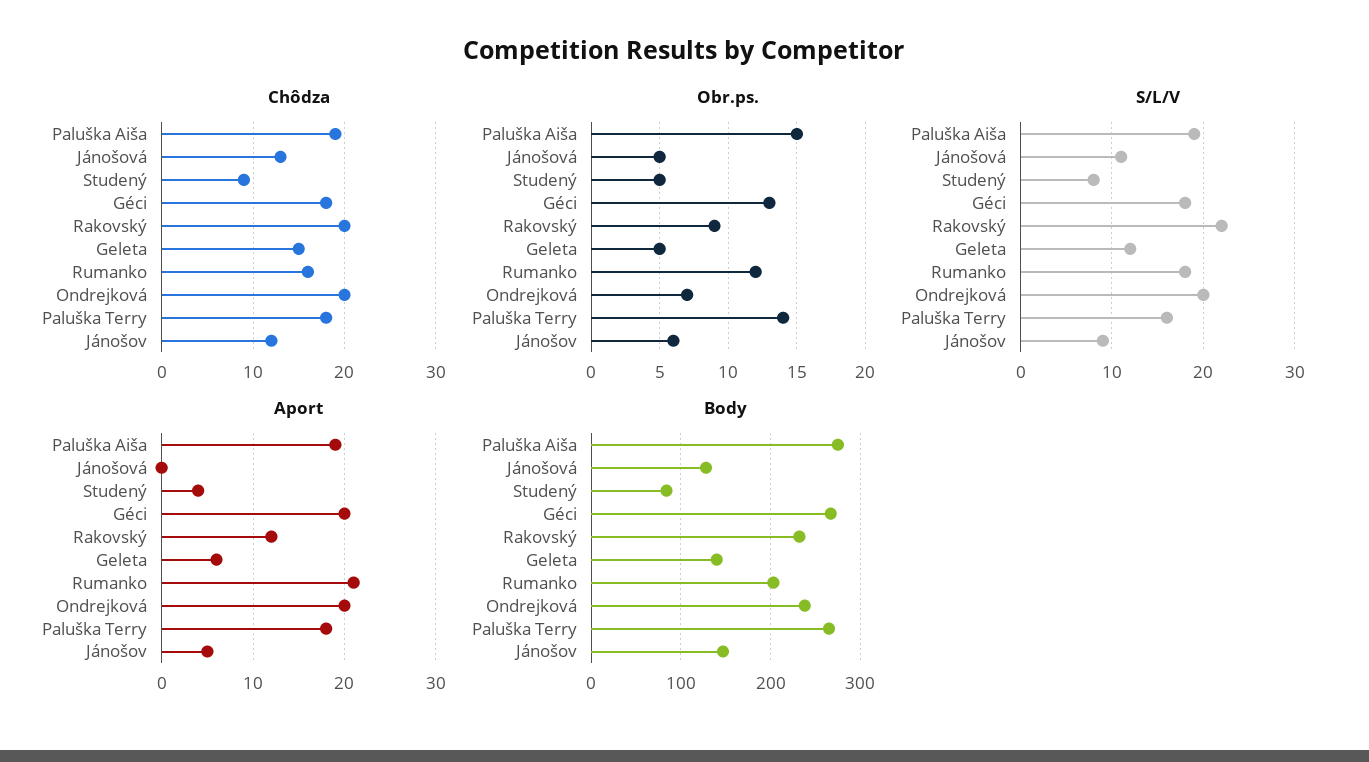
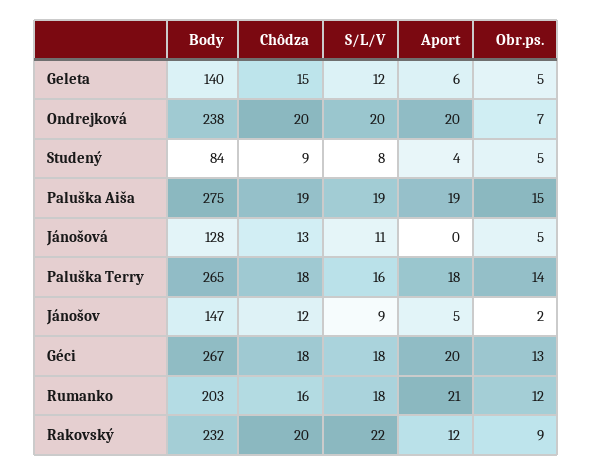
  {
    "Chôdza": {
      "Paluška Aiša": 19,
      "Jánošová": 13,
      "Studený": 9,
      "Géci": 18,
      "Rakovský": 20,
      "Geleta": 15,
      "Rumanko": 16,
      "Ondrejková": 20,
      "Paluška Terry": 18,
      "Jánošov": 12
    },
    "Obr.ps.": {
      "Paluška Aiša": 15,
      "Jánošová": 5,
      "Studený": 5,
      "Géci": 13,
      "Rakovský": 9,
      "Geleta": 5,
      "Rumanko": 12,
      "Ondrejková": 7,
      "Paluška Terry": 14,
-     "Jánošov": 6
+     "Jánošov": 2
    },
    "S/L/V": {
      "Paluška Aiša": 19,
      "Jánošová": 11,
      "Studený": 8,
      "Géci": 18,
      "Rakovský": 22,
      "Geleta": 12,
      "Rumanko": 18,
      "Ondrejková": 20,
      "Paluška Terry": 16,
      "Jánošov": 9
    },
    "Aport": {
      "Paluška Aiša": 19,
      "Jánošová": 0,
      "Studený": 4,
      "Géci": 20,
      "Rakovský": 12,
      "Geleta": 6,
      "Rumanko": 21,
      "Ondrejková": 20,
      "Paluška Terry": 18,
      "Jánošov": 5
    },
    "Body": {
      "Paluška Aiša": 275,
      "Jánošová": 128,
      "Studený": 84,
      "Géci": 267,
      "Rakovský": 232,
      "Geleta": 140,
      "Rumanko": 203,
      "Ondrejková": 238,
      "Paluška Terry": 265,
      "Jánošov": 147
    }
  }

